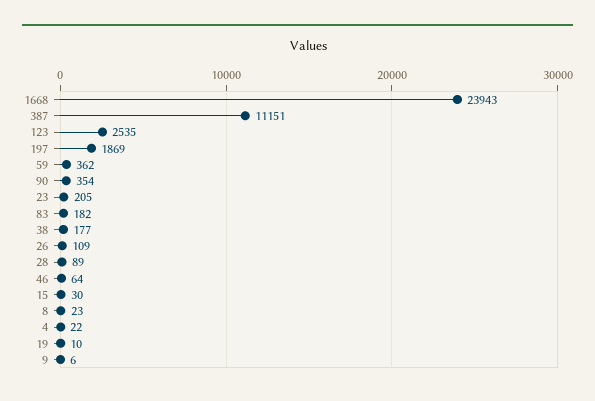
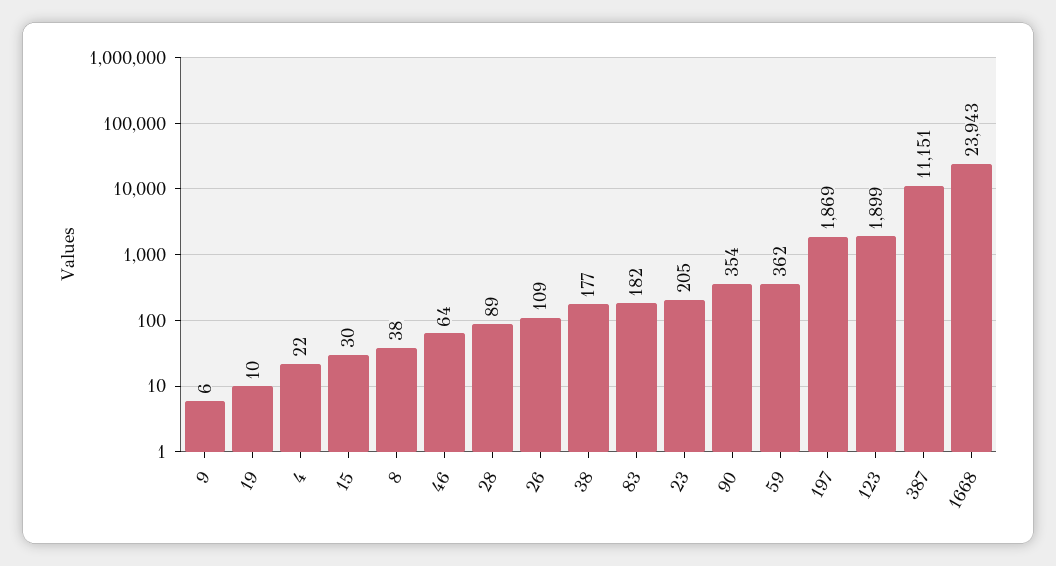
  {
    "1668": 23943,
    "387": 11151,
-   "123": 2535,
+   "123": 1899,
    "197": 1869,
    "59": 362,
    "90": 354,
    "23": 205,
    "83": 182,
    "38": 177,
    "26": 109,
    "28": 89,
    "46": 64,
    "15": 30,
-   "8": 23,
+   "8": 38,
    "4": 22,
    "19": 10,
    "9": 6
  }

